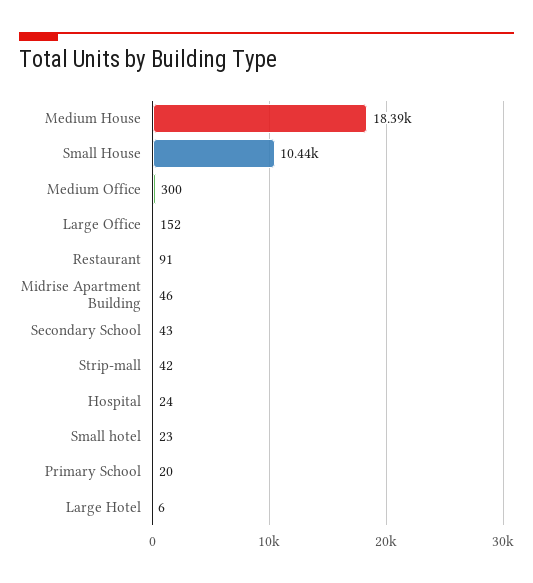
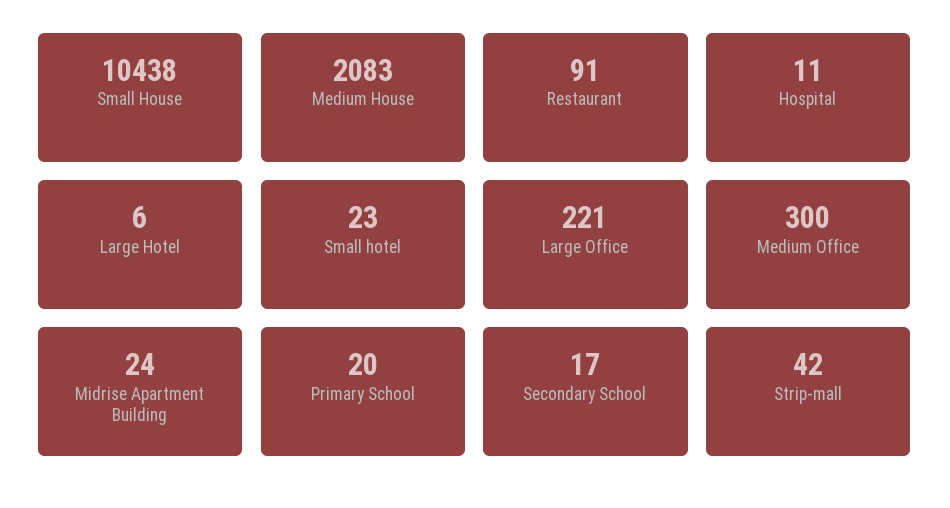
  {
-   "Medium House": 18390,
+   "Medium House": 2083,
    "Small House": 10438,
    "Medium Office": 300,
-   "Large Office": 152,
+   "Large Office": 221,
    "Restaurant": 91,
-   "Midrise Apartment Building": 46,
+   "Midrise Apartment Building": 24,
-   "Secondary School": 43,
+   "Secondary School": 17,
    "Strip-mall": 42,
-   "Hospital": 24,
+   "Hospital": 11,
    "Small hotel": 23,
    "Primary School": 20,
    "Large Hotel": 6
  }

